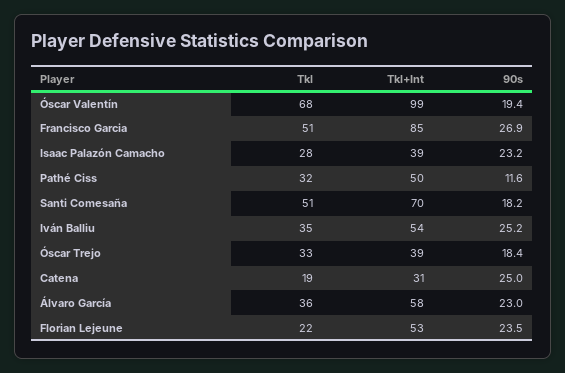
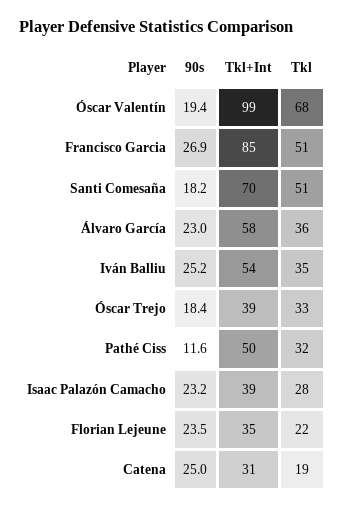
  {
    "Tkl": {
      "Óscar Valentín": 68,
      "Francisco Garcia": 51,
      "Isaac Palazón Camacho": 28,
      "Pathé Ciss": 32,
      "Santi Comesaña": 51,
      "Iván Balliu": 35,
      "Óscar Trejo": 33,
      "Catena": 19,
      "Álvaro García": 36,
      "Florian Lejeune": 22
    },
    "Tkl+Int": {
      "Óscar Valentín": 99,
      "Francisco Garcia": 85,
      "Isaac Palazón Camacho": 39,
      "Pathé Ciss": 50,
      "Santi Comesaña": 70,
      "Iván Balliu": 54,
      "Óscar Trejo": 39,
      "Catena": 31,
      "Álvaro García": 58,
-     "Florian Lejeune": 53
+     "Florian Lejeune": 35
    },
    "90s": {
      "Óscar Valentín": 19.4,
      "Francisco Garcia": 26.9,
      "Isaac Palazón Camacho": 23.2,
      "Pathé Ciss": 11.6,
      "Santi Comesaña": 18.2,
      "Iván Balliu": 25.2,
      "Óscar Trejo": 18.4,
      "Catena": 25,
      "Álvaro García": 23,
      "Florian Lejeune": 23.5
    }
  }

